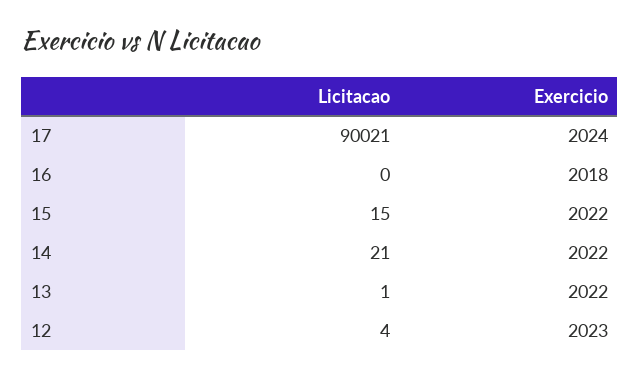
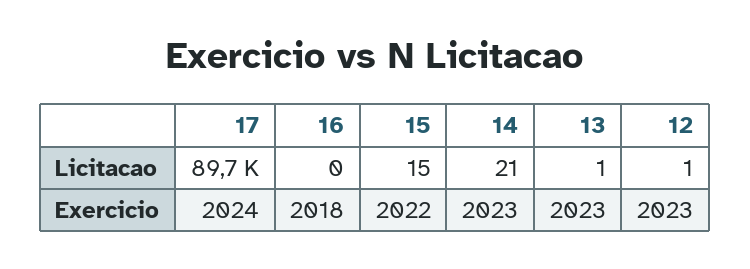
  {
    "Licitacao": {
-     "17": 90021,
+     "17": 89700,
      "16": 0,
      "15": 15,
      "14": 21,
      "13": 1,
-     "12": 4
+     "12": 1
    },
    "Exercicio": {
      "17": 2024,
      "16": 2018,
      "15": 2022,
-     "14": 2022,
+     "14": 2023,
-     "13": 2022,
+     "13": 2023,
      "12": 2023
    }
  }

